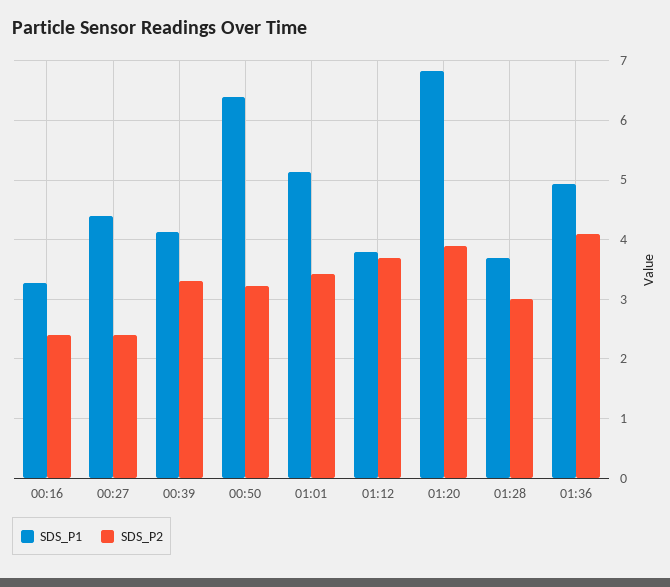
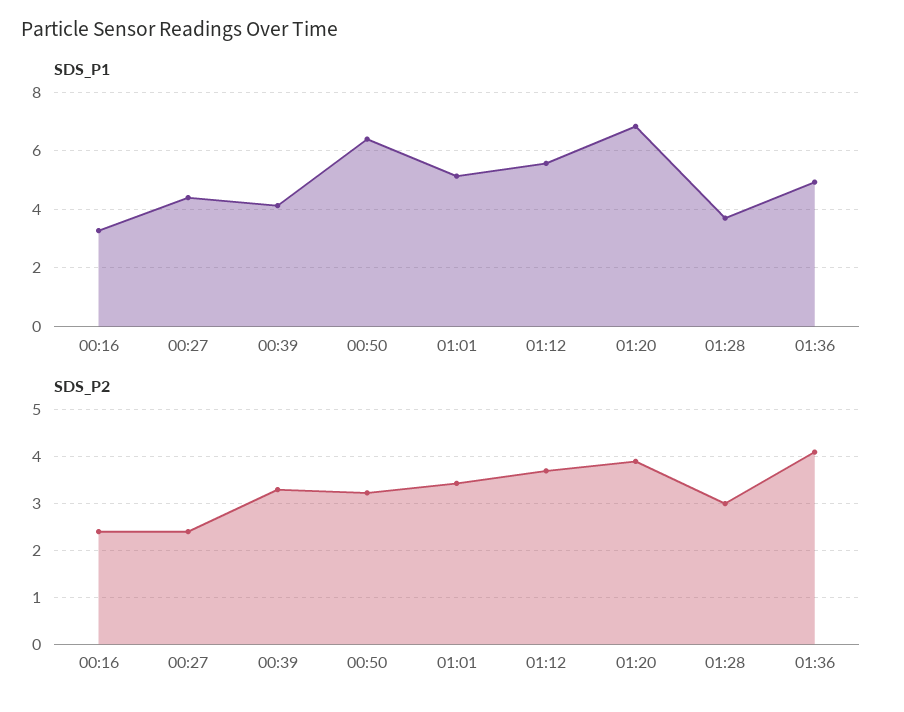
  {
    "SDS_P1": {
      "00:16": 3.2,
      "00:27": 4.4,
      "00:39": 4.2,
      "00:50": 6.4,
      "01:01": 5.2,
-     "01:12": 3.8,
+     "01:12": 5.5,
      "01:20": 6.8,
      "01:28": 3.8,
      "01:36": 5
    },
    "SDS_P2": {
      "00:16": 2.4,
      "00:27": 2.4,
      "00:39": 3.4,
      "00:50": 3.2,
      "01:01": 3.4,
      "01:12": 3.8,
      "01:20": 4,
      "01:28": 3,
      "01:36": 4.2
    }
  }

